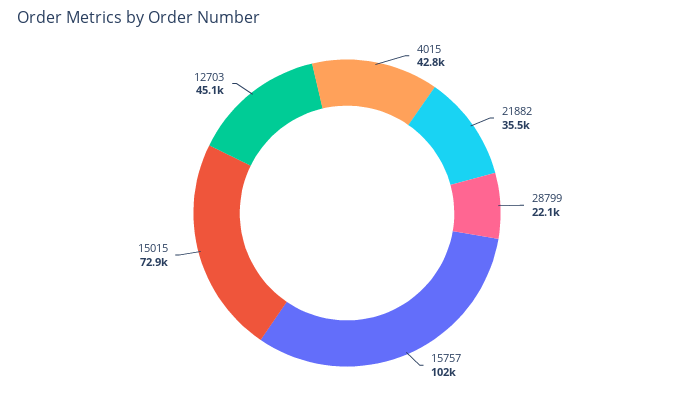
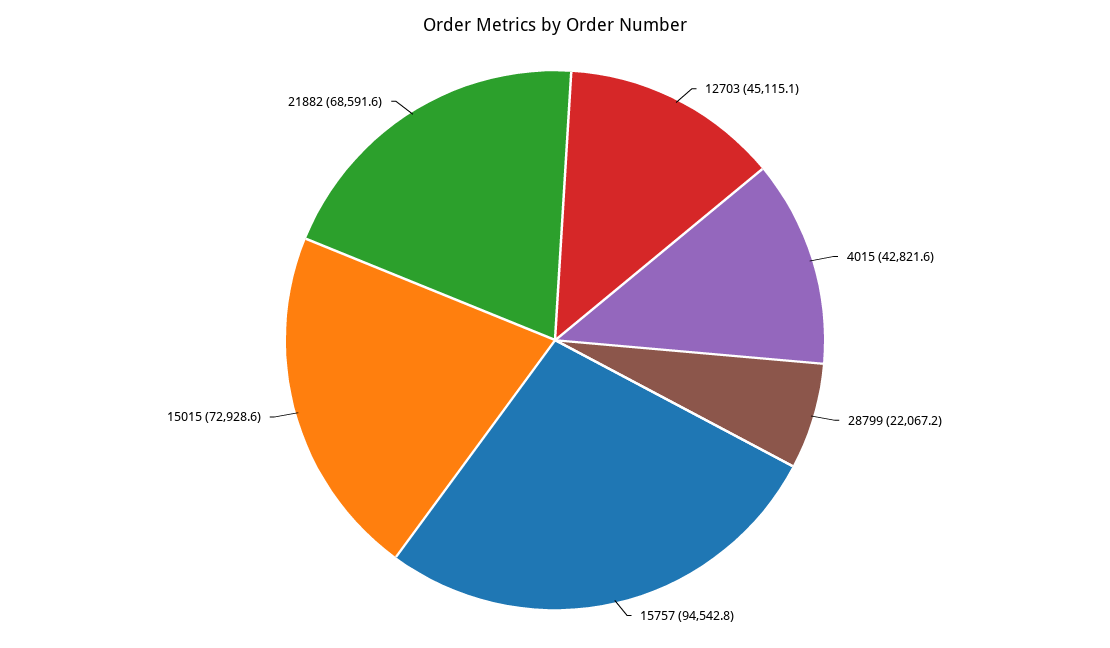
  {
    "4015": 42821.6,
-   "21882": 35500,
+   "21882": 68591.6,
    "28799": 22067.2,
-   "15757": 102000,
+   "15757": 94542.8,
    "15015": 72928.6,
    "12703": 45115.1
  }

